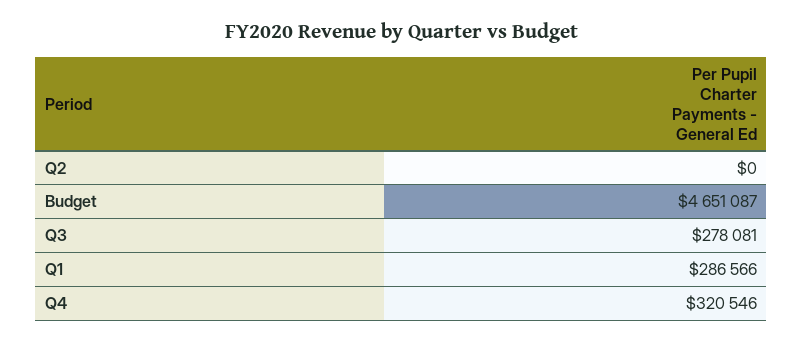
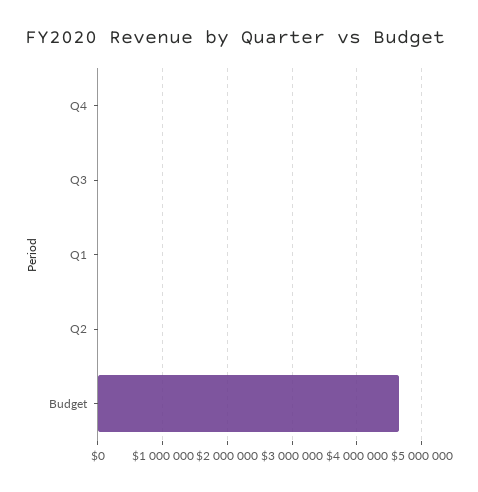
  {
    "Q2": 0,
    "Budget": 4651087,
-   "Q3": 278081,
+   "Q3": 0,
-   "Q1": 286566,
+   "Q1": 0,
-   "Q4": 320546
+   "Q4": 0
  }

